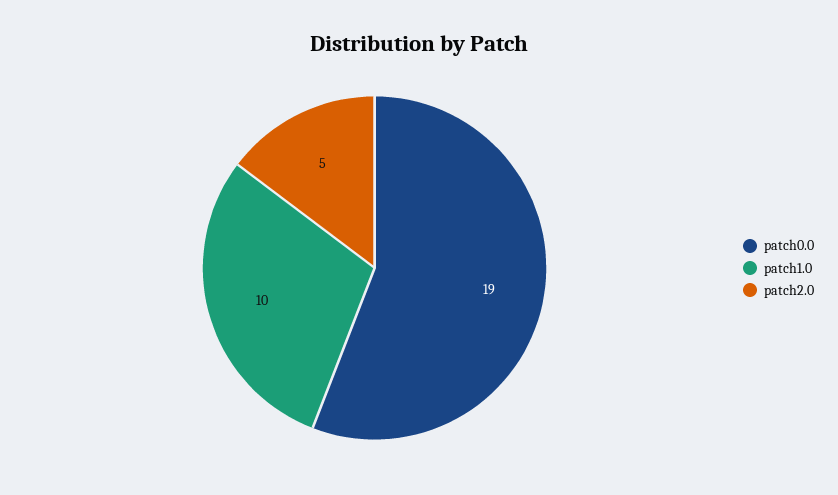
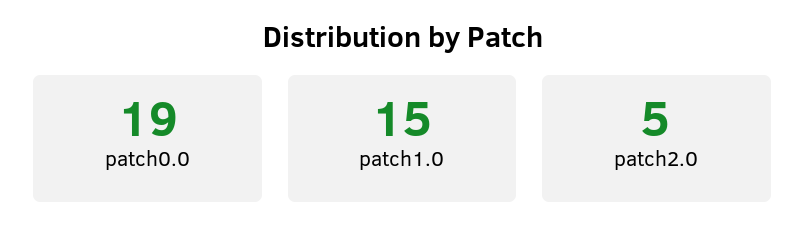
  {
    "patch0.0": 19,
-   "patch1.0": 10,
+   "patch1.0": 15,
    "patch2.0": 5
  }

